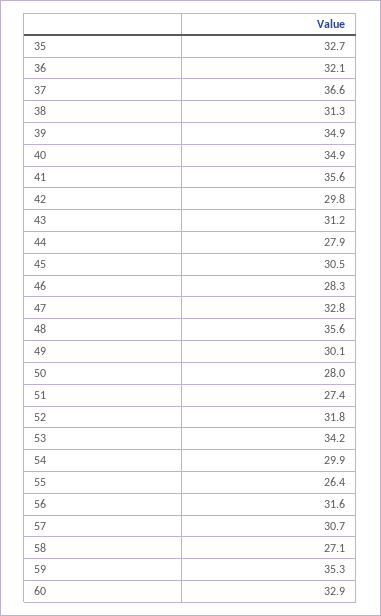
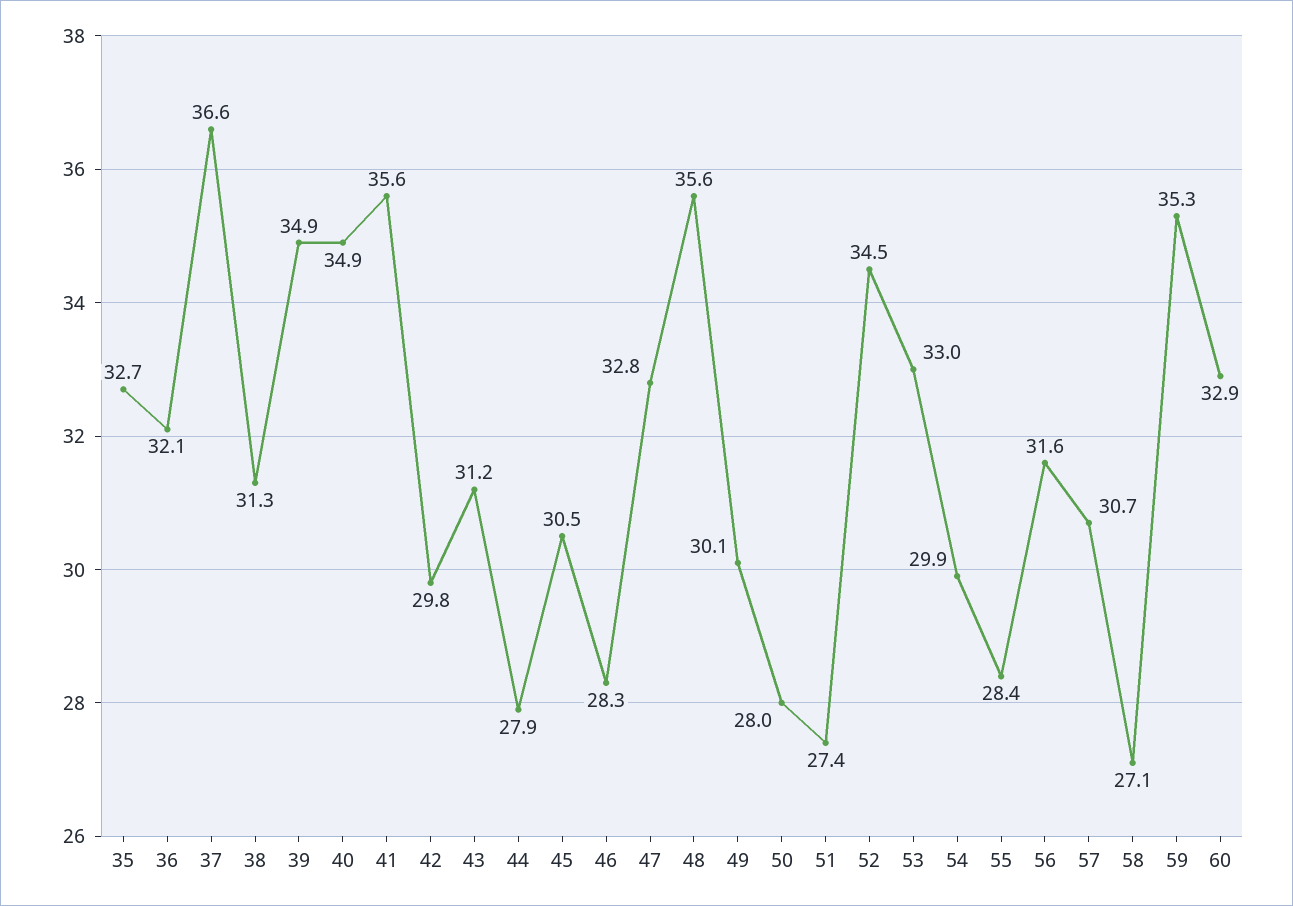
  {
    "35": 32.7,
    "36": 32.1,
    "37": 36.6,
    "38": 31.3,
    "39": 34.9,
    "40": 34.9,
    "41": 35.6,
    "42": 29.8,
    "43": 31.2,
    "44": 27.9,
    "45": 30.5,
    "46": 28.3,
    "47": 32.8,
    "48": 35.6,
    "49": 30.1,
    "50": 28,
    "51": 27.4,
-   "52": 31.8,
+   "52": 34.5,
-   "53": 34.2,
+   "53": 33,
    "54": 29.9,
-   "55": 26.4,
+   "55": 28.4,
    "56": 31.6,
    "57": 30.7,
    "58": 27.1,
    "59": 35.3,
    "60": 32.9
  }

